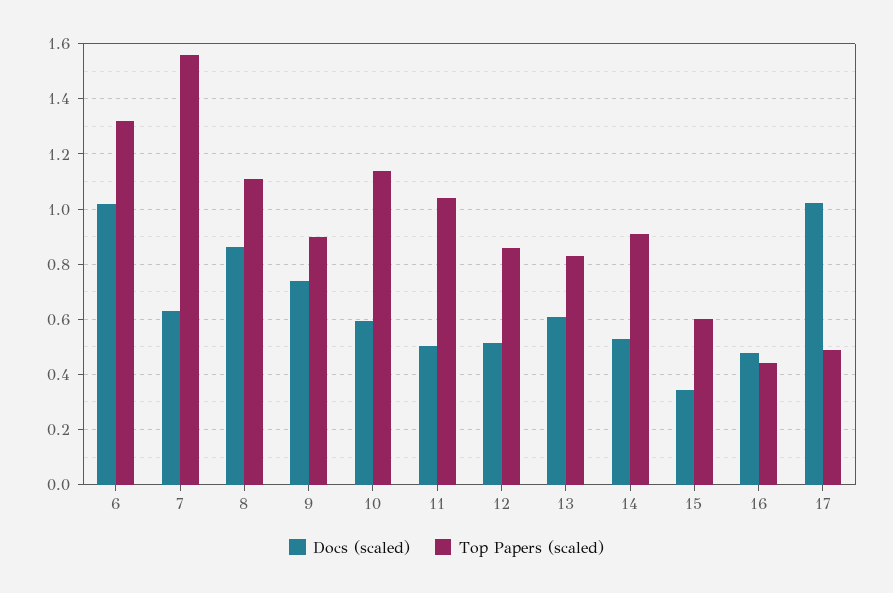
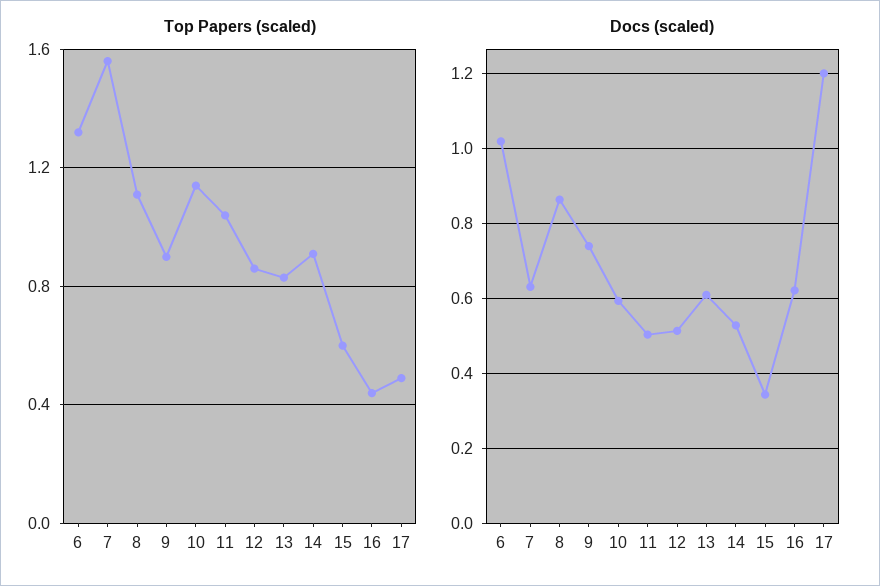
  {
    "Docs (scaled)": {
      "6": 1.02,
      "7": 0.64,
      "8": 0.86,
      "9": 0.74,
      "10": 0.6,
      "11": 0.5,
      "12": 0.52,
      "13": 0.6,
      "14": 0.52,
      "15": 0.34,
-     "16": 0.475,
+     "16": 0.62,
-     "17": 1.025
+     "17": 1.2
    },
    "Top Papers (scaled)": {
      "6": 1.325,
      "7": 1.55,
      "8": 1.1,
      "9": 0.9,
      "10": 1.15,
      "11": 1.05,
      "12": 0.85,
      "13": 0.825,
      "14": 0.9,
      "15": 0.6,
      "16": 0.45,
      "17": 0.5
    }
  }

